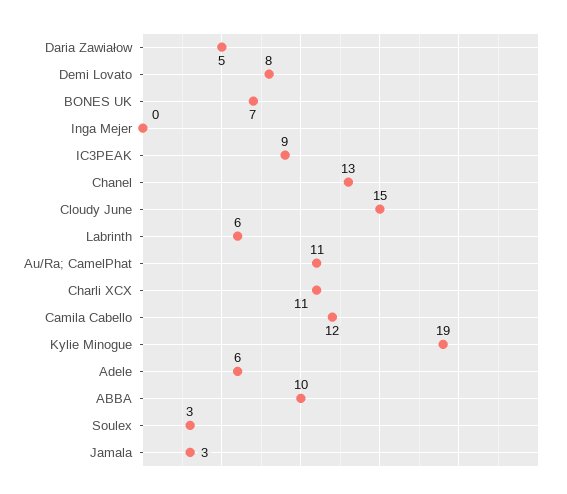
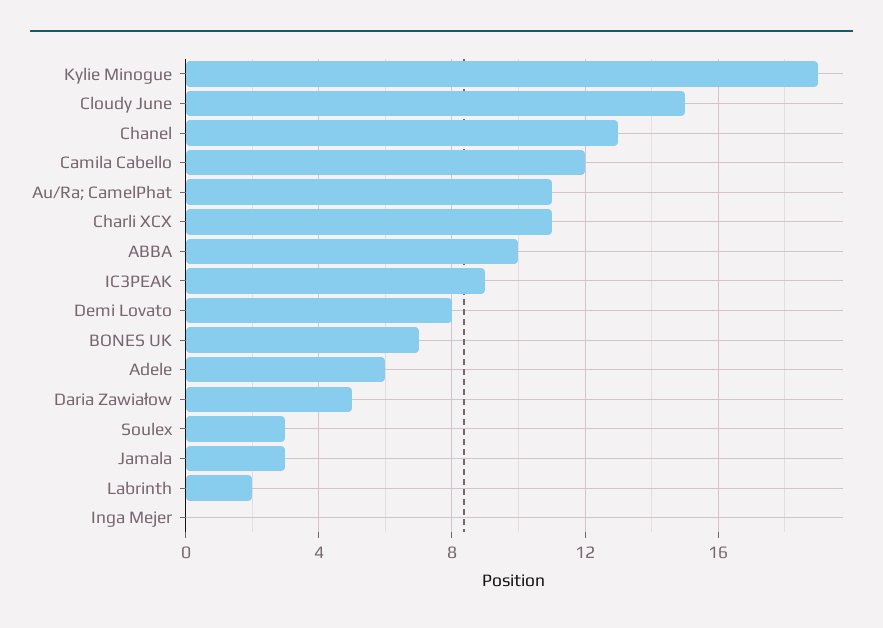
  {
    "Daria Zawiałow": 5,
    "Demi Lovato": 8,
    "BONES UK": 7,
    "Inga Mejer": 0,
    "IC3PEAK": 9,
    "Chanel": 13,
    "Cloudy June": 15,
-   "Labrinth": 6,
+   "Labrinth": 2,
    "Au/Ra; CamelPhat": 11,
    "Charli XCX": 11,
    "Camila Cabello": 12,
    "Kylie Minogue": 19,
    "Adele": 6,
    "ABBA": 10,
    "Soulex": 3,
    "Jamala": 3
  }

